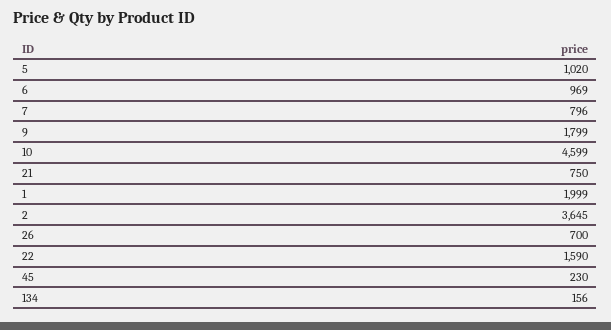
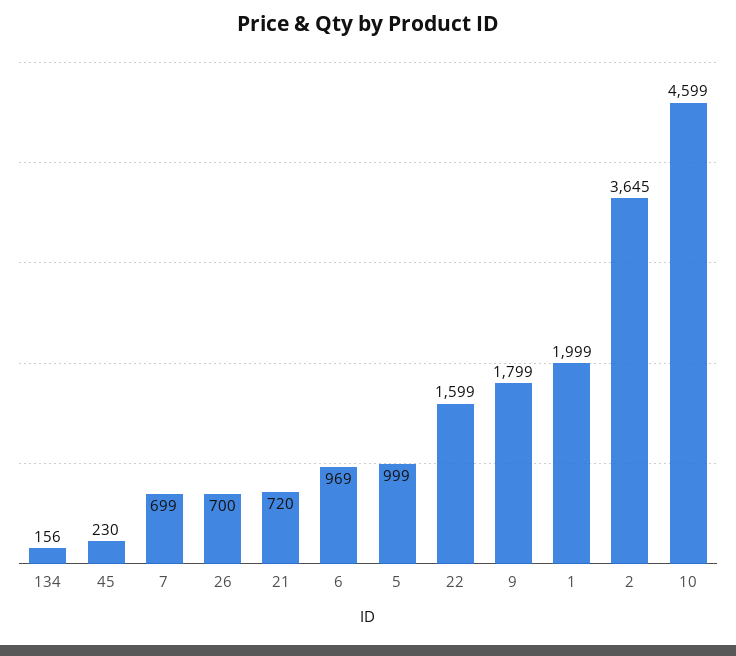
  {
-   "5": 1020,
+   "5": 999,
    "6": 969,
-   "7": 796,
+   "7": 699,
    "9": 1799,
    "10": 4599,
-   "21": 750,
+   "21": 720,
    "1": 1999,
    "2": 3645,
    "26": 700,
-   "22": 1590,
+   "22": 1599,
    "45": 230,
    "134": 156
  }

